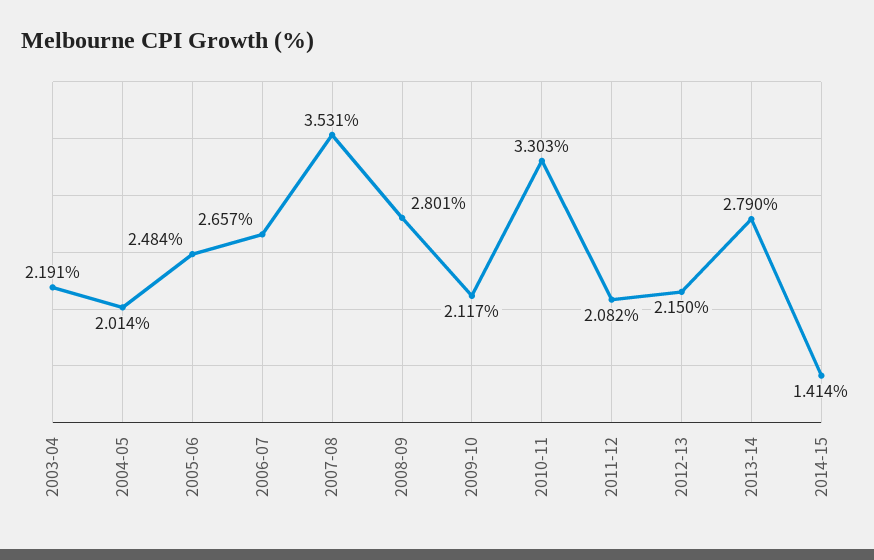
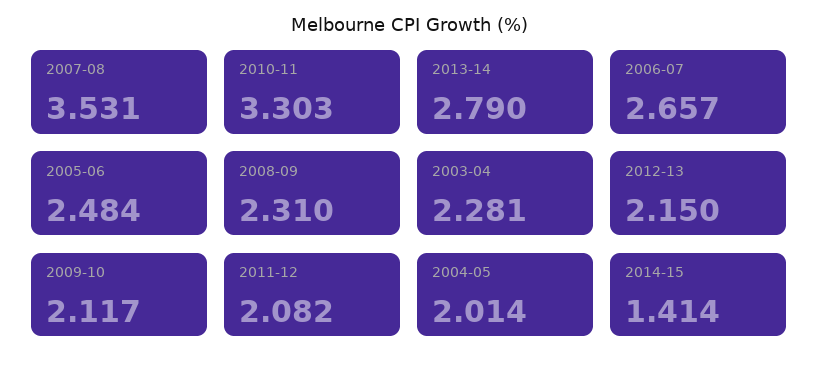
  {
-   "2003-04": 2.191,
+   "2003-04": 2.281,
    "2004-05": 2.014,
    "2005-06": 2.484,
    "2006-07": 2.657,
    "2007-08": 3.531,
-   "2008-09": 2.801,
+   "2008-09": 2.31,
    "2009-10": 2.117,
    "2010-11": 3.303,
    "2011-12": 2.082,
    "2012-13": 2.15,
    "2013-14": 2.79,
    "2014-15": 1.414
  }

